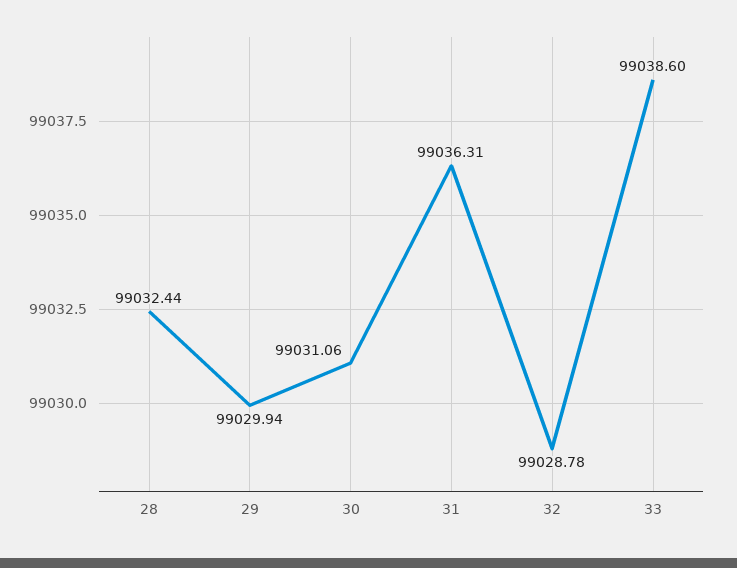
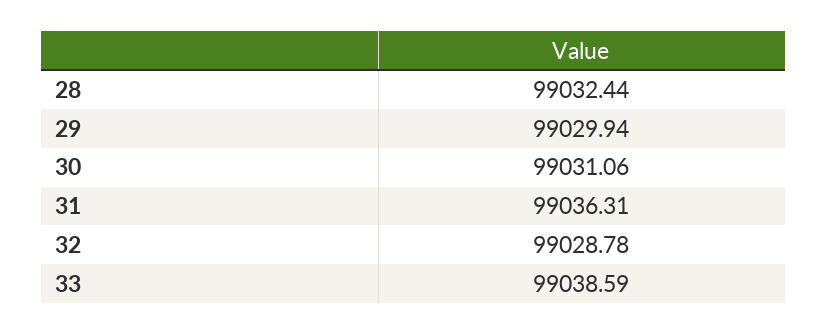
  {
    "28": 99032.44,
    "29": 99029.94,
    "30": 99031.06,
    "31": 99036.31,
    "32": 99028.78,
-   "33": 99038.6
+   "33": 99038.59
  }

